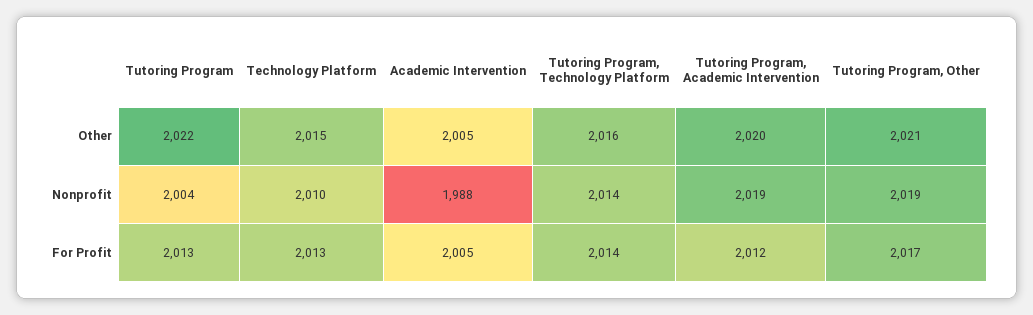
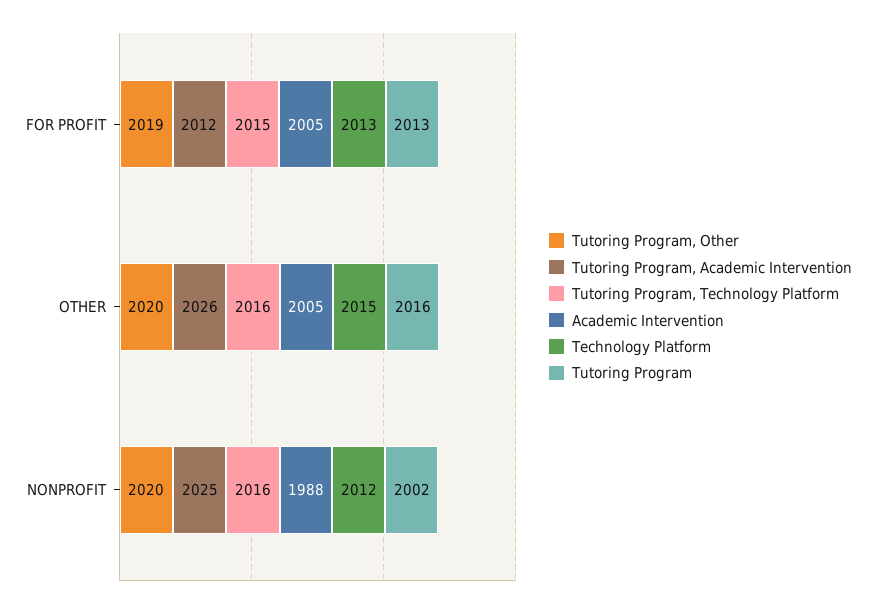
  {
    "Tutoring Program": {
-     "Other": 2022,
+     "Other": 2016,
-     "Nonprofit": 2004,
+     "Nonprofit": 2002,
      "For Profit": 2013
    },
    "Technology Platform": {
      "Other": 2015,
-     "Nonprofit": 2010,
+     "Nonprofit": 2012,
      "For Profit": 2013
    },
    "Academic Intervention": {
      "Other": 2005,
      "Nonprofit": 1988,
      "For Profit": 2005
    },
    "Tutoring Program, Technology Platform": {
      "Other": 2016,
-     "Nonprofit": 2014,
+     "Nonprofit": 2016,
-     "For Profit": 2014
+     "For Profit": 2015
    },
    "Tutoring Program, Academic Intervention": {
-     "Other": 2020,
+     "Other": 2026,
-     "Nonprofit": 2019,
+     "Nonprofit": 2025,
      "For Profit": 2012
    },
    "Tutoring Program, Other": {
-     "Other": 2021,
+     "Other": 2020,
-     "Nonprofit": 2019,
+     "Nonprofit": 2020,
-     "For Profit": 2017
+     "For Profit": 2019
    }
  }

